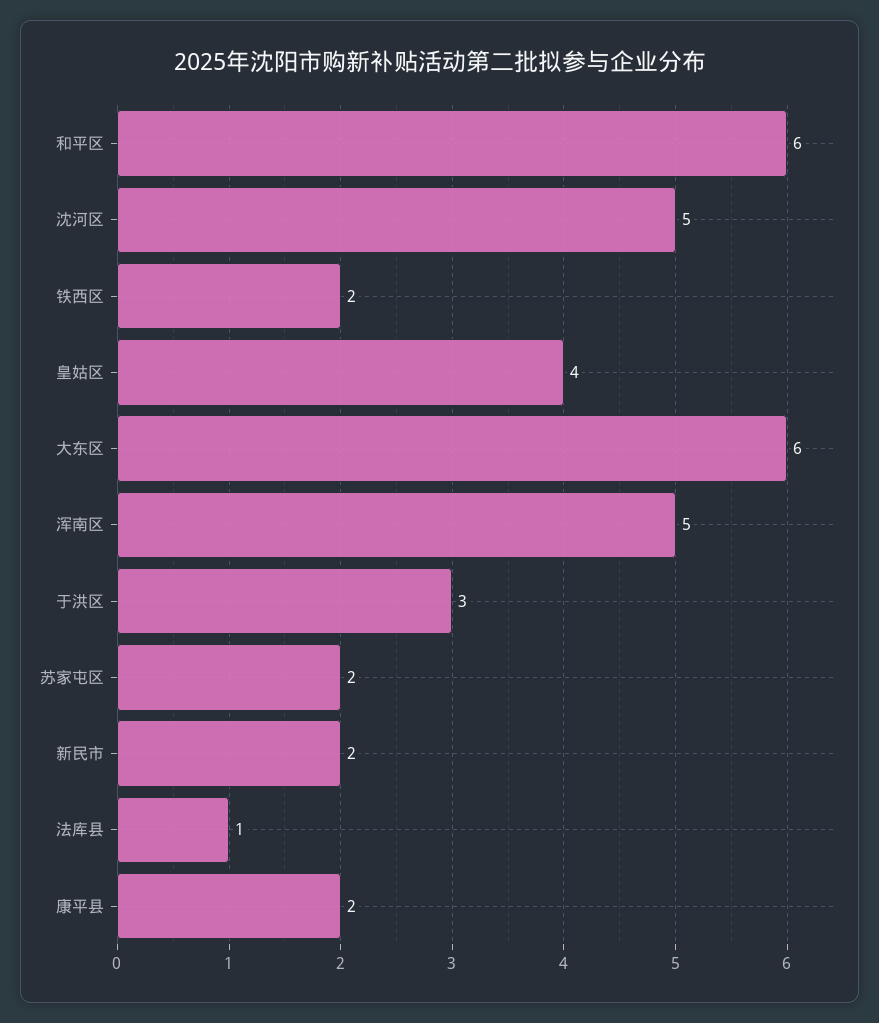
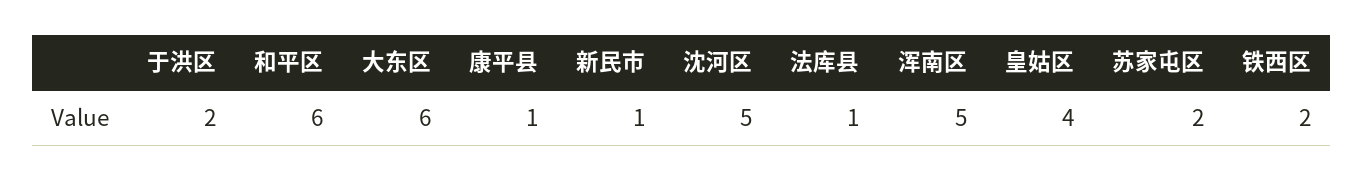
  {
    "和平区": 6,
    "沈河区": 5,
    "铁西区": 2,
    "皇姑区": 4,
    "大东区": 6,
    "浑南区": 5,
-   "于洪区": 3,
+   "于洪区": 2,
    "苏家屯区": 2,
-   "新民市": 2,
+   "新民市": 1,
    "法库县": 1,
-   "康平县": 2
+   "康平县": 1
  }

